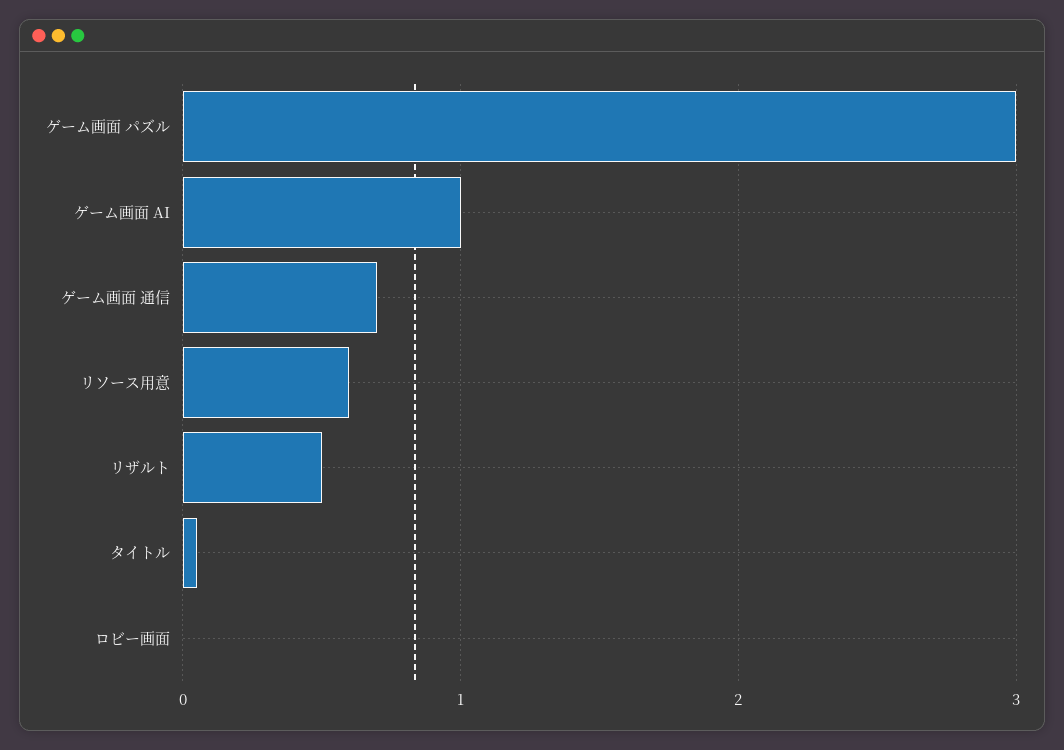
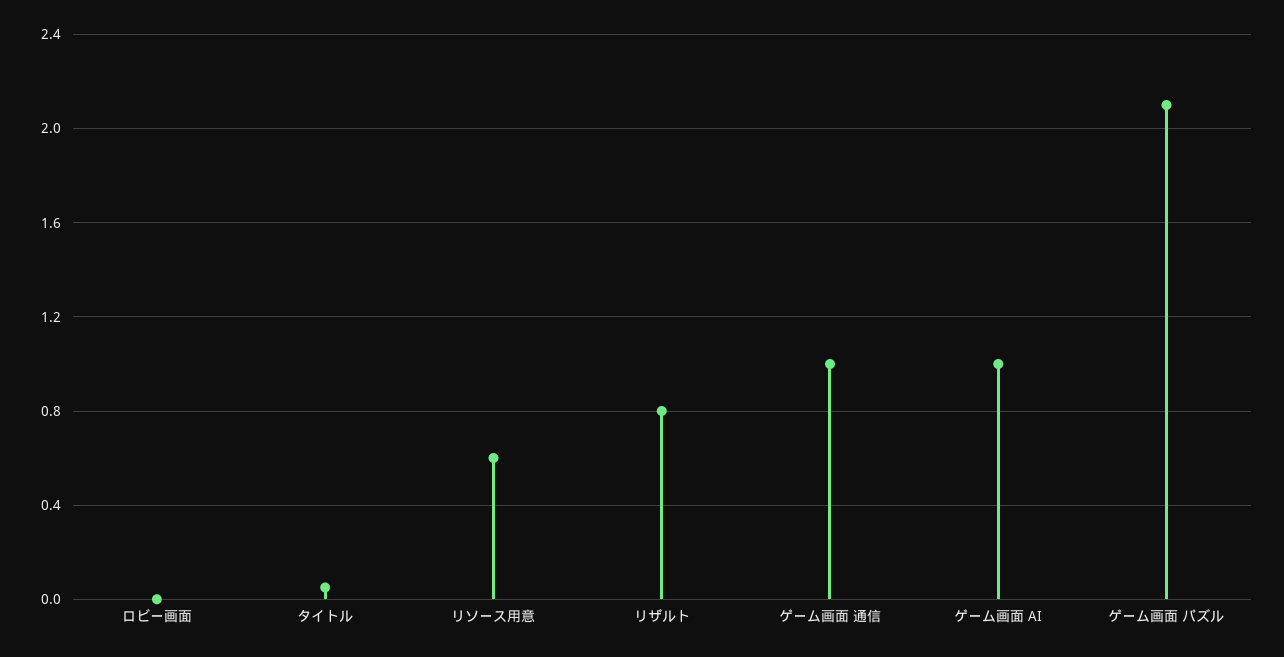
  {
-   "ゲーム画面 パズル": 3,
+   "ゲーム画面 パズル": 2.1,
    "ゲーム画面 AI": 1,
-   "ゲーム画面 通信": 0.7,
+   "ゲーム画面 通信": 1,
    "リソース用意": 0.6,
-   "リザルト": 0.5,
+   "リザルト": 0.8,
    "タイトル": 0.05,
    "ロビー画面": 0
  }

